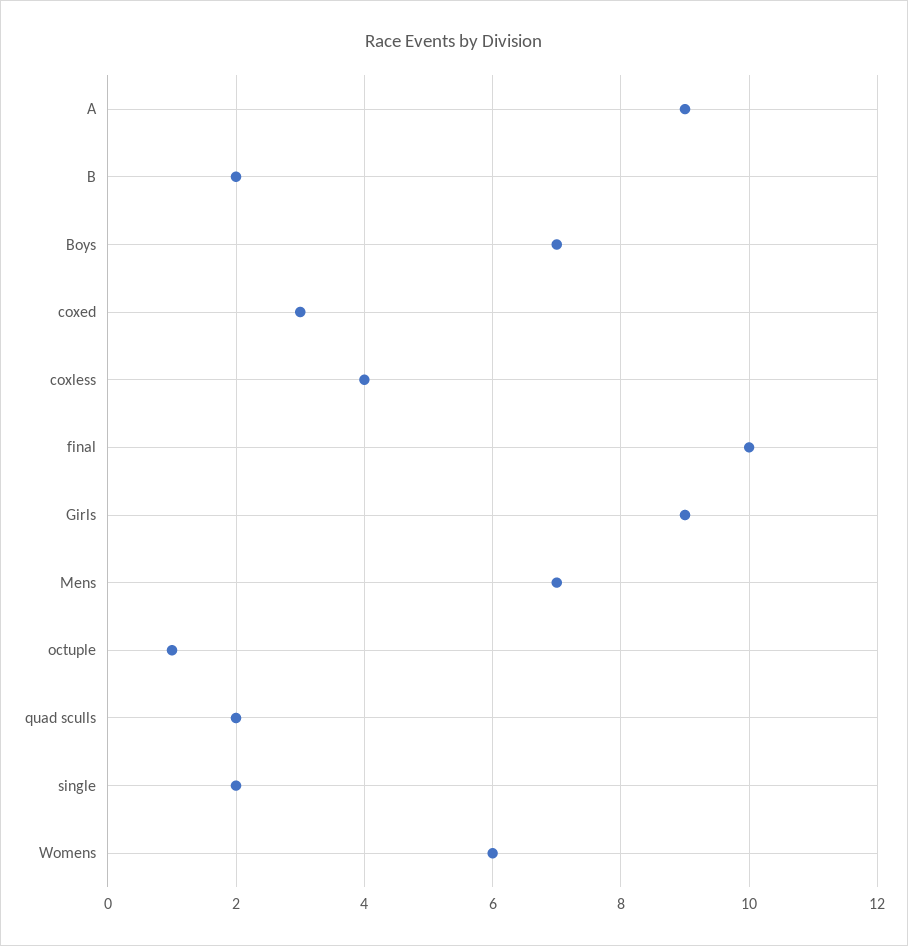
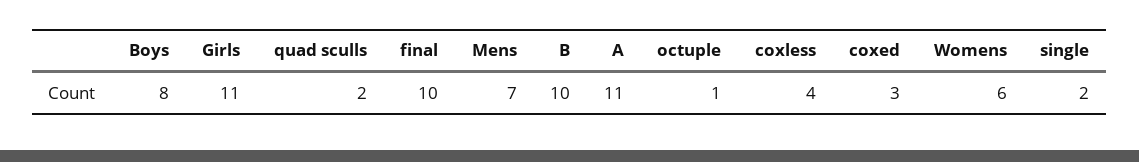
  {
-   "A": 9,
+   "A": 11,
-   "B": 2,
+   "B": 10,
-   "Boys": 7,
+   "Boys": 8,
    "coxed": 3,
    "coxless": 4,
    "final": 10,
-   "Girls": 9,
+   "Girls": 11,
    "Mens": 7,
    "octuple": 1,
    "quad sculls": 2,
    "single": 2,
    "Womens": 6
  }

